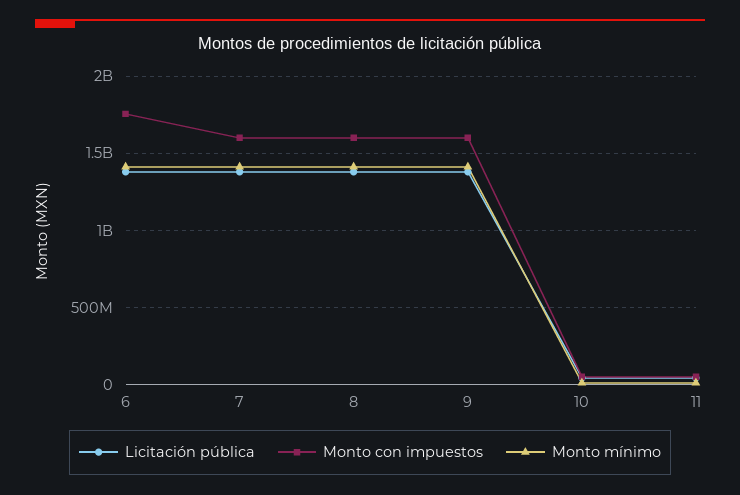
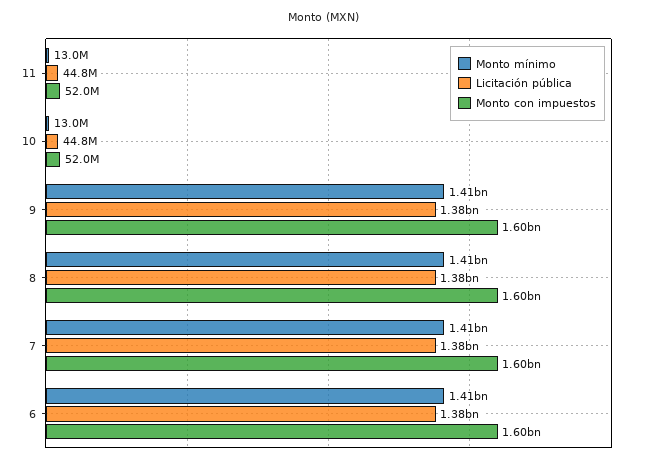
  {
    "Licitación pública": {
      "6": 1380000000,
      "7": 1380000000,
      "8": 1380000000,
      "9": 1380000000,
      "10": 44800000,
      "11": 44800000
    },
    "Monto con impuestos": {
-     "6": 1750000000,
+     "6": 1600000000,
      "7": 1600000000,
      "8": 1600000000,
      "9": 1600000000,
      "10": 52000000,
      "11": 52000000
    },
    "Monto mínimo": {
      "6": 1410000000,
      "7": 1410000000,
      "8": 1410000000,
      "9": 1410000000,
      "10": 13000000,
      "11": 13000000
    }
  }

